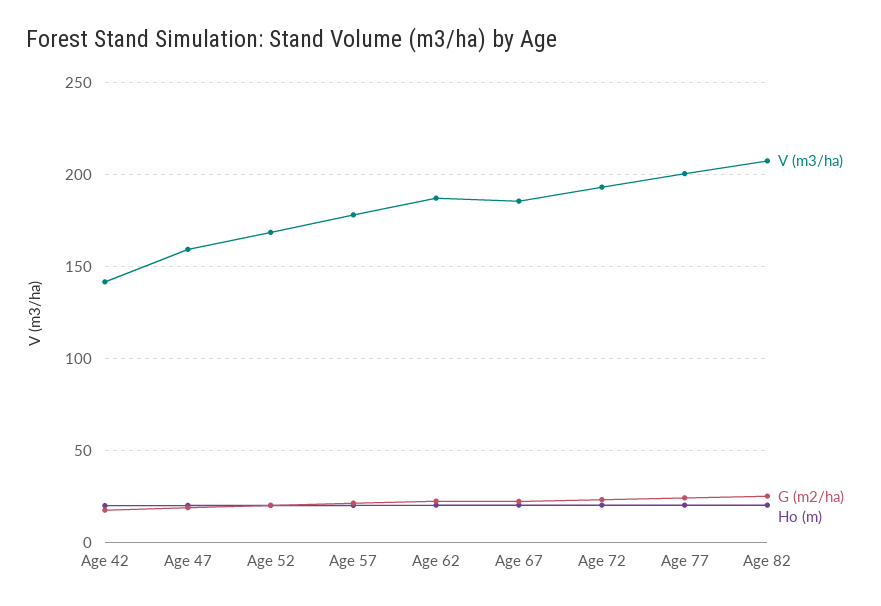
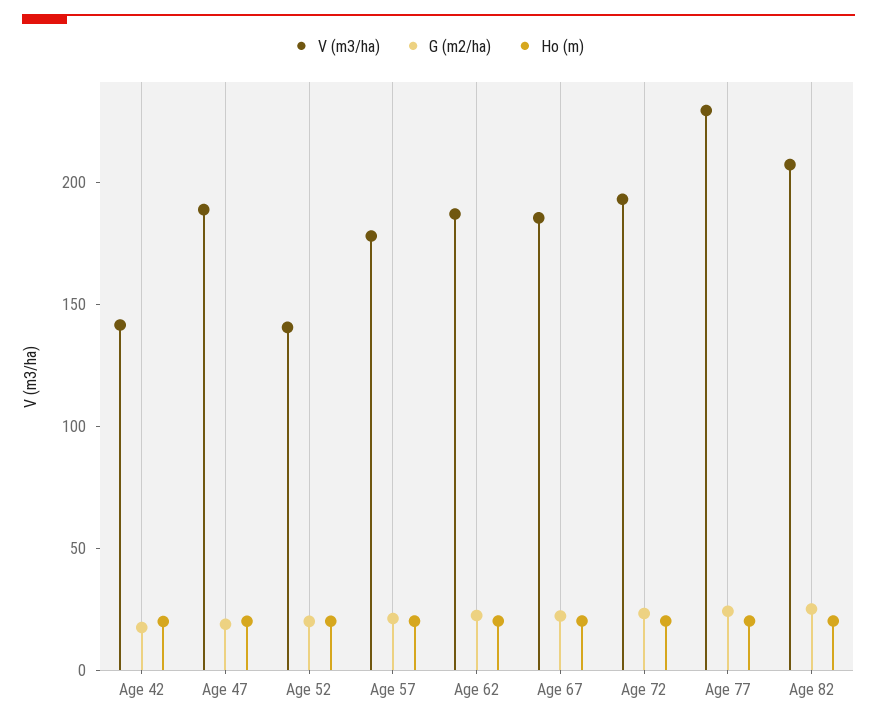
  {
    "V (m3/ha)": {
      "Age 42": 140,
-     "Age 47": 160,
+     "Age 47": 190,
-     "Age 52": 170,
+     "Age 52": 140,
      "Age 57": 180,
      "Age 62": 185,
      "Age 67": 185,
      "Age 72": 195,
-     "Age 77": 200,
+     "Age 77": 230,
      "Age 82": 205
    },
    "G (m2/ha)": {
      "Age 42": 15,
      "Age 47": 20,
      "Age 52": 20,
      "Age 57": 20,
      "Age 62": 20,
      "Age 67": 20,
      "Age 72": 25,
      "Age 77": 25,
      "Age 82": 25
    },
    "Ho (m)": {
      "Age 42": 20,
      "Age 47": 20,
      "Age 52": 20,
      "Age 57": 20,
      "Age 62": 20,
      "Age 67": 20,
      "Age 72": 20,
      "Age 77": 20,
      "Age 82": 20
    }
  }

